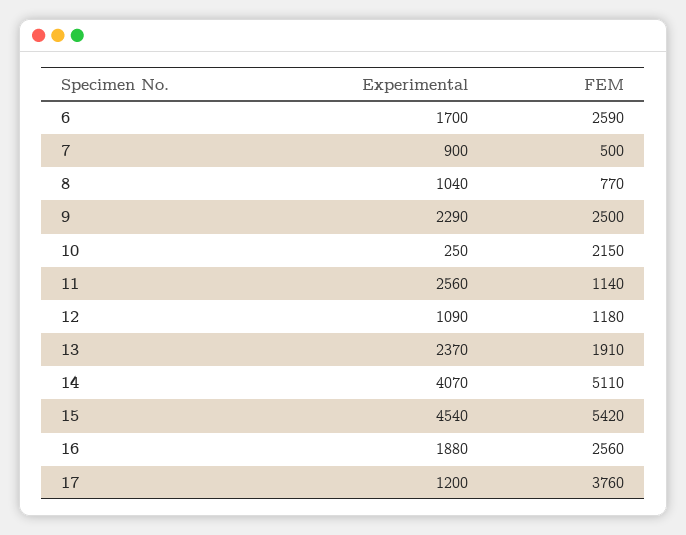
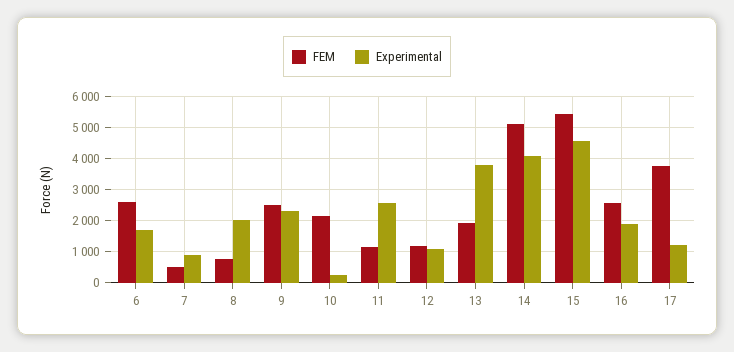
  {
    "Experimental": {
      "6": 1700,
      "7": 900,
-     "8": 1040,
+     "8": 2000,
      "9": 2290,
      "10": 250,
      "11": 2560,
      "12": 1090,
-     "13": 2370,
+     "13": 3800,
      "14": 4070,
      "15": 4540,
      "16": 1880,
      "17": 1200
    },
    "FEM": {
      "6": 2590,
      "7": 500,
      "8": 770,
      "9": 2500,
      "10": 2150,
      "11": 1140,
      "12": 1180,
      "13": 1910,
      "14": 5110,
      "15": 5420,
      "16": 2560,
      "17": 3760
    }
  }

